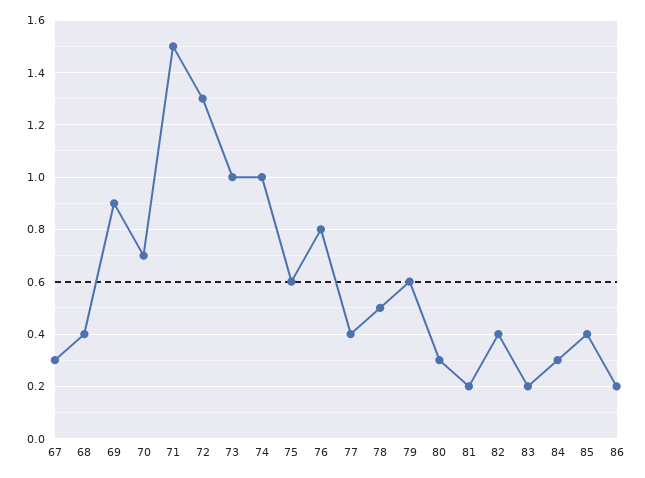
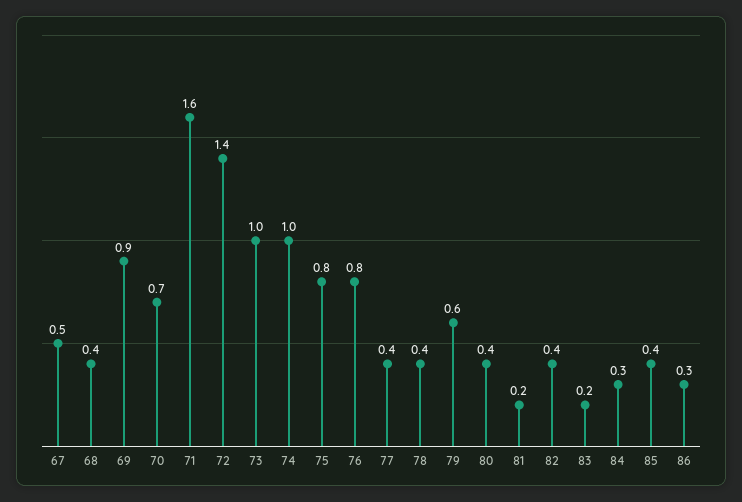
  {
-   "67": 0.3,
+   "67": 0.5,
    "68": 0.4,
    "69": 0.9,
    "70": 0.7,
-   "71": 1.5,
+   "71": 1.6,
-   "72": 1.3,
+   "72": 1.4,
    "73": 1,
    "74": 1,
-   "75": 0.6,
+   "75": 0.8,
    "76": 0.8,
    "77": 0.4,
-   "78": 0.5,
+   "78": 0.4,
    "79": 0.6,
-   "80": 0.3,
+   "80": 0.4,
    "81": 0.2,
    "82": 0.4,
    "83": 0.2,
    "84": 0.3,
    "85": 0.4,
-   "86": 0.2
+   "86": 0.3
  }

